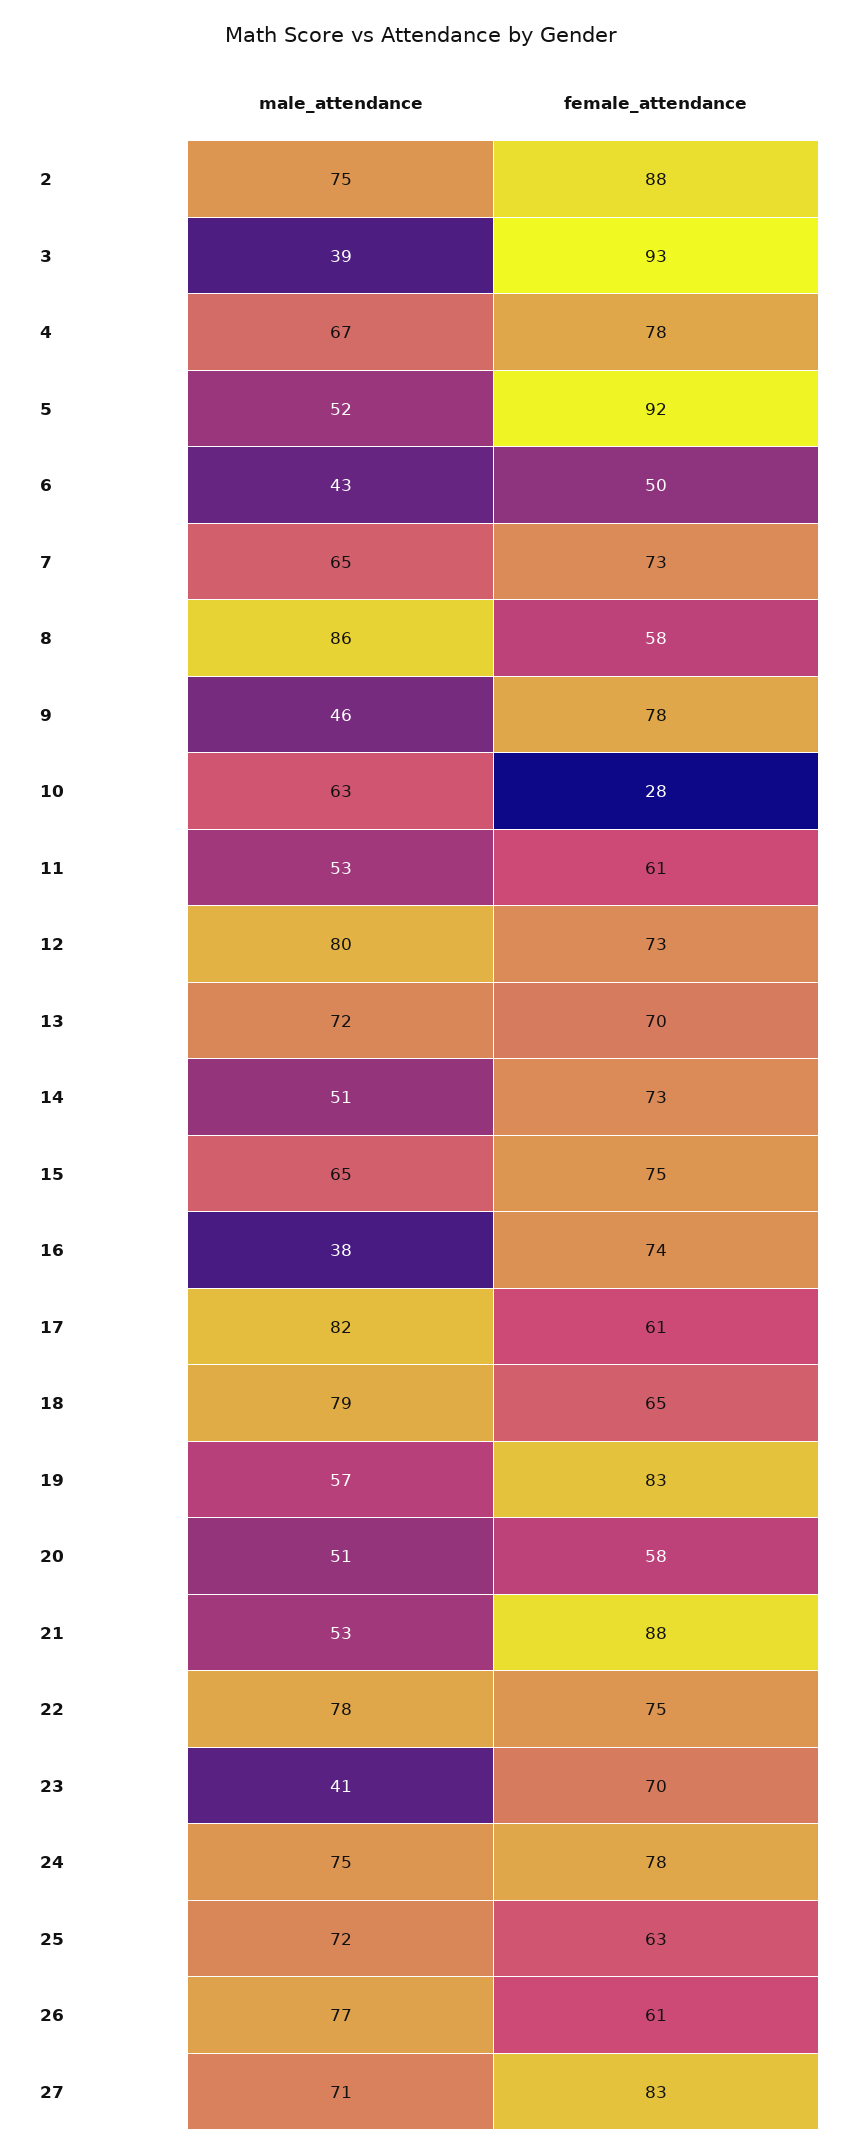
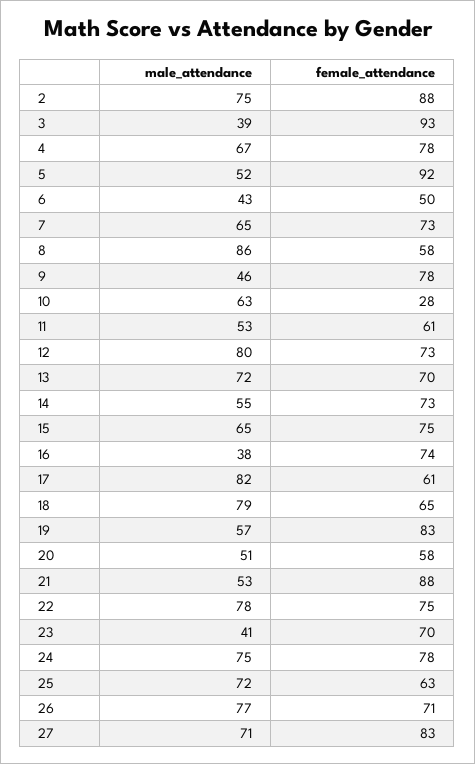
  {
    "male_attendance": {
      "2": 75,
      "3": 39,
      "4": 67,
      "5": 52,
      "6": 43,
      "7": 65,
      "8": 86,
      "9": 46,
      "10": 63,
      "11": 53,
      "12": 80,
      "13": 72,
-     "14": 51,
+     "14": 55,
      "15": 65,
      "16": 38,
      "17": 82,
      "18": 79,
      "19": 57,
      "20": 51,
      "21": 53,
      "22": 78,
      "23": 41,
      "24": 75,
      "25": 72,
      "26": 77,
      "27": 71
    },
    "female_attendance": {
      "2": 88,
      "3": 93,
      "4": 78,
      "5": 92,
      "6": 50,
      "7": 73,
      "8": 58,
      "9": 78,
      "10": 28,
      "11": 61,
      "12": 73,
      "13": 70,
      "14": 73,
      "15": 75,
      "16": 74,
      "17": 61,
      "18": 65,
      "19": 83,
      "20": 58,
      "21": 88,
      "22": 75,
      "23": 70,
      "24": 78,
      "25": 63,
-     "26": 61,
+     "26": 71,
      "27": 83
    }
  }

